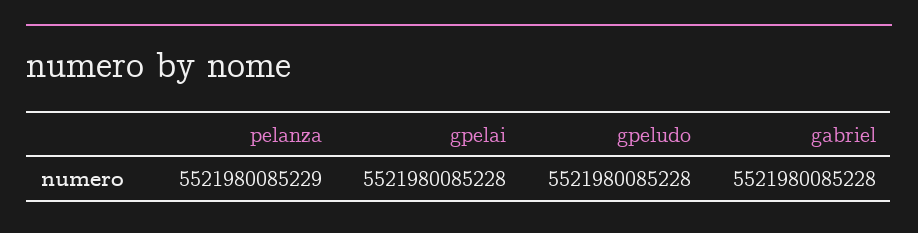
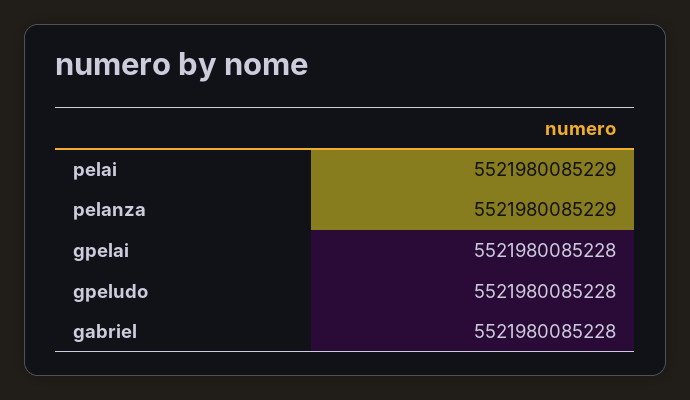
  {
    "pelanza": 5521980085229,
    "gpelai": 5521980085228,
    "gpeludo": 5521980085228,
-   "gabriel": 5521980085228
+   "gabriel": 5521980085228,
+   "pelai": 5521980085229
  }

